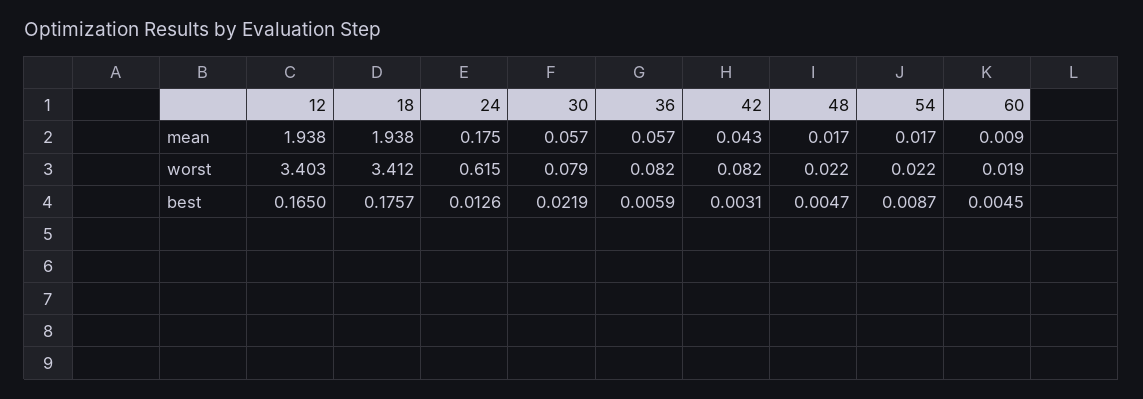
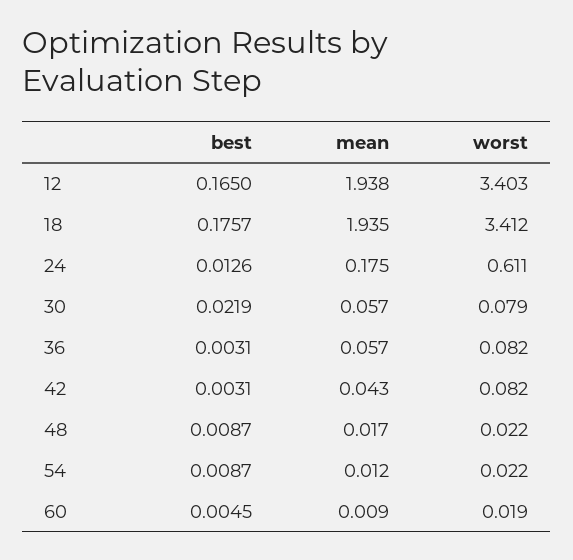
  {
    "12": {
      "mean": 1.938,
      "worst": 3.403,
      "best": 0.165
    },
    "18": {
-     "mean": 1.938,
+     "mean": 1.935,
      "worst": 3.412,
      "best": 0.1757
    },
    "24": {
      "mean": 0.175,
-     "worst": 0.615,
+     "worst": 0.611,
      "best": 0.0126
    },
    "30": {
      "mean": 0.057,
      "worst": 0.079,
      "best": 0.0219
    },
    "36": {
      "mean": 0.057,
      "worst": 0.082,
-     "best": 0.0059
+     "best": 0.0031
    },
    "42": {
      "mean": 0.043,
      "worst": 0.082,
      "best": 0.0031
    },
    "48": {
      "mean": 0.017,
      "worst": 0.022,
-     "best": 0.0047
+     "best": 0.0087
    },
    "54": {
-     "mean": 0.017,
+     "mean": 0.012,
      "worst": 0.022,
      "best": 0.0087
    },
    "60": {
      "mean": 0.009,
      "worst": 0.019,
      "best": 0.0045
    }
  }

